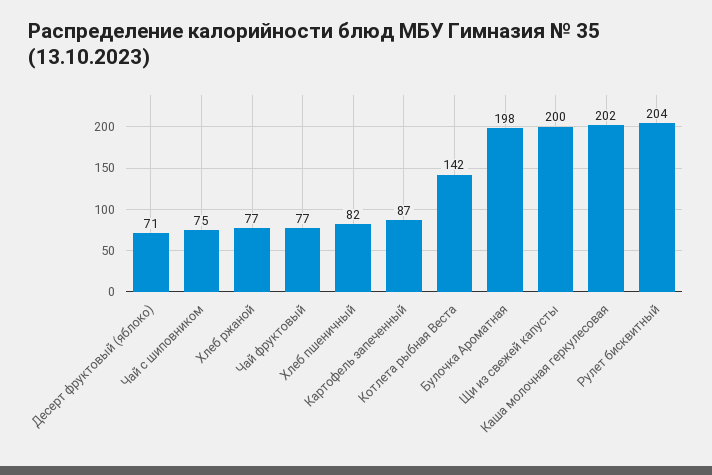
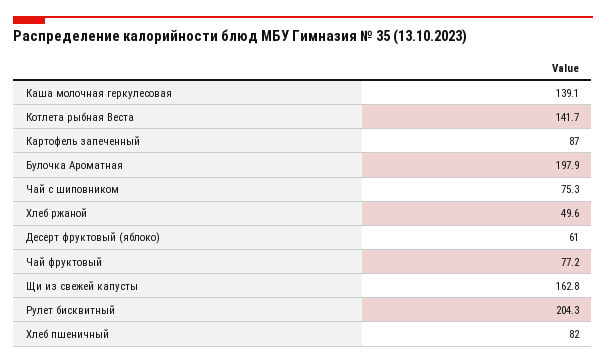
  {
-   "Десерт фруктовый (яблоко)": 71,
+   "Десерт фруктовый (яблоко)": 61,
    "Чай с шиповником": 75.3,
-   "Хлеб ржаной": 77,
+   "Хлеб ржаной": 49.6,
    "Чай фруктовый": 77.2,
    "Хлеб пшеничный": 82,
    "Картофель запеченный": 87,
    "Котлета рыбная Веста": 141.7,
    "Булочка Ароматная": 197.9,
-   "Щи из свежей капусты": 200,
+   "Щи из свежей капусты": 162.8,
-   "Каша молочная геркулесовая": 202,
+   "Каша молочная геркулесовая": 139.1,
    "Рулет бисквитный": 204.3
  }

